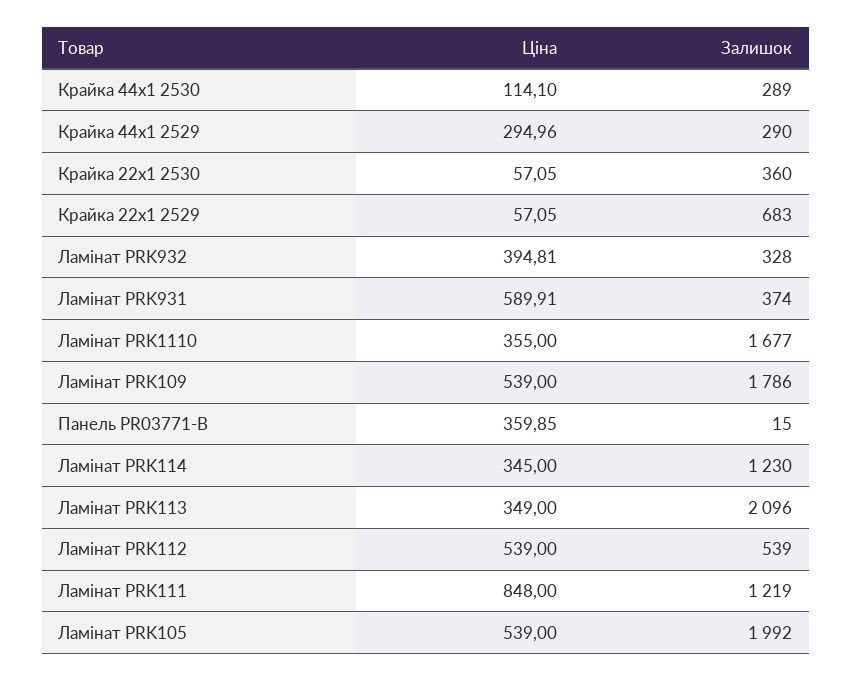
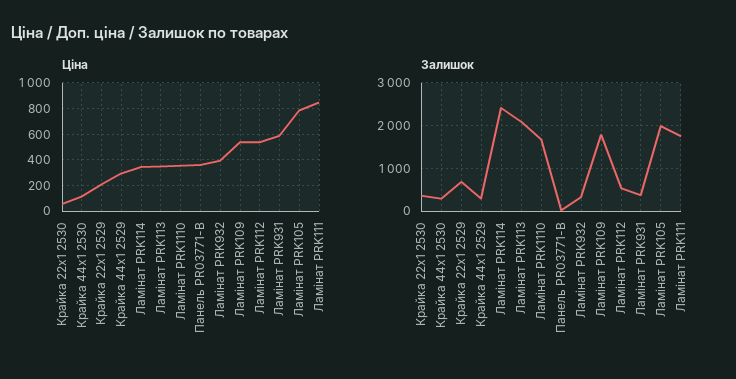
  {
    "Ціна": {
      "Крайка 44x1 2530": 114.1,
      "Крайка 44x1 2529": 294.96,
      "Крайка 22x1 2530": 57.05,
-     "Крайка 22x1 2529": 57.05,
+     "Крайка 22x1 2529": 200,
      "Ламінат PRK932": 394.81,
      "Ламінат PRK931": 589.91,
      "Ламінат PRK1110": 355,
      "Ламінат PRK109": 539,
      "Панель PR03771-B": 359.85,
      "Ламінат PRK114": 345,
      "Ламінат PRK113": 349,
      "Ламінат PRK112": 539,
      "Ламінат PRK111": 848,
-     "Ламінат PRK105": 539
+     "Ламінат PRK105": 800
    },
    "Залишок": {
      "Крайка 44x1 2530": 289,
      "Крайка 44x1 2529": 290,
      "Крайка 22x1 2530": 360,
      "Крайка 22x1 2529": 683,
      "Ламінат PRK932": 328,
      "Ламінат PRK931": 374,
      "Ламінат PRK1110": 1677,
      "Ламінат PRK109": 1786,
      "Панель PR03771-B": 15,
-     "Ламінат PRK114": 1230,
+     "Ламінат PRK114": 2400,
      "Ламінат PRK113": 2096,
      "Ламінат PRK112": 539,
-     "Ламінат PRK111": 1219,
+     "Ламінат PRK111": 1800,
      "Ламінат PRK105": 1992
    }
  }

